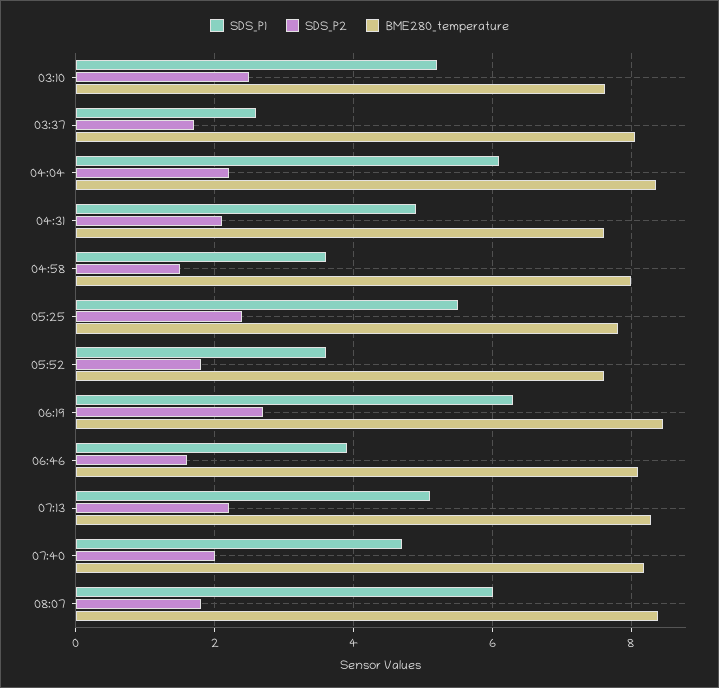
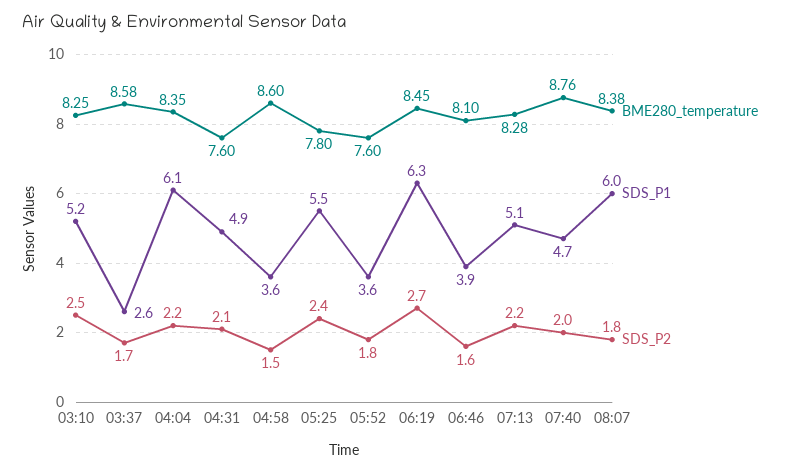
  {
    "SDS_P1": {
      "03:10": 5.2,
      "03:37": 2.6,
      "04:04": 6.1,
      "04:31": 4.9,
      "04:58": 3.6,
      "05:25": 5.5,
      "05:52": 3.6,
      "06:19": 6.3,
      "06:46": 3.9,
      "07:13": 5.1,
      "07:40": 4.7,
      "08:07": 6
    },
    "SDS_P2": {
      "03:10": 2.5,
      "03:37": 1.7,
      "04:04": 2.2,
      "04:31": 2.1,
      "04:58": 1.5,
      "05:25": 2.4,
      "05:52": 1.8,
      "06:19": 2.7,
      "06:46": 1.6,
      "07:13": 2.2,
      "07:40": 2,
      "08:07": 1.8
    },
    "BME280_temperature": {
-     "03:10": 7.6,
+     "03:10": 8.25,
-     "03:37": 8,
+     "03:37": 8.58,
      "04:04": 8.35,
      "04:31": 7.6,
-     "04:58": 8,
+     "04:58": 8.6,
      "05:25": 7.8,
      "05:52": 7.6,
      "06:19": 8.45,
      "06:46": 8.1,
      "07:13": 8.28,
-     "07:40": 8.2,
+     "07:40": 8.76,
      "08:07": 8.38
    }
  }

